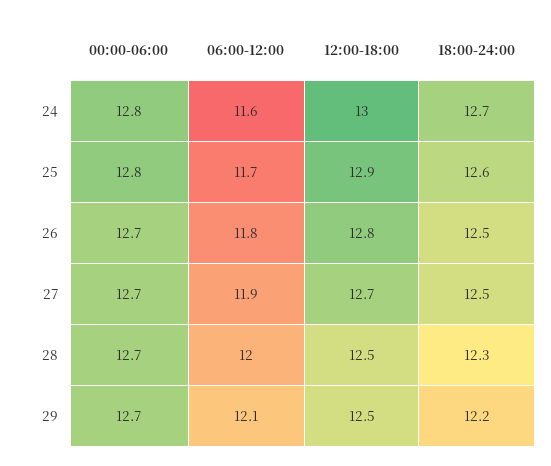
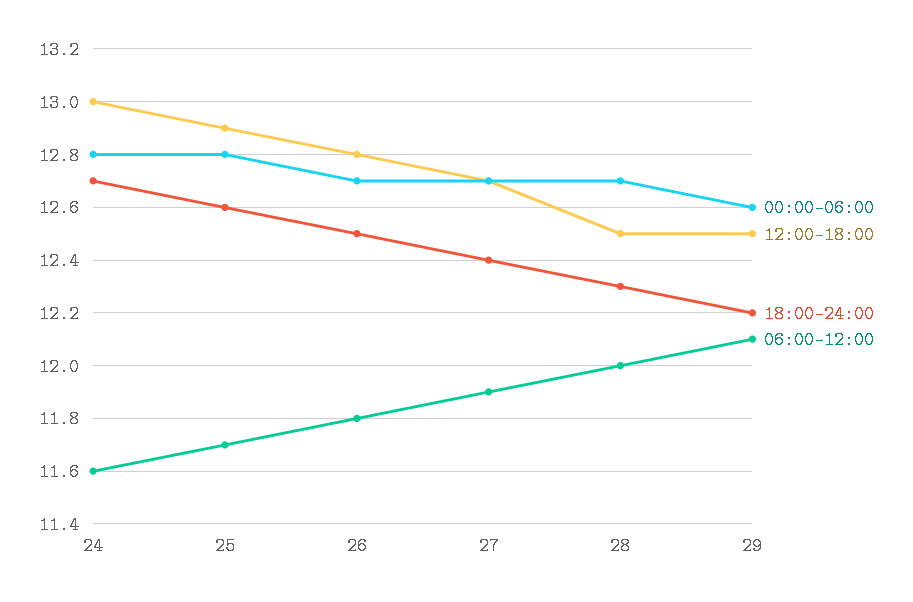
  {
    "00:00-06:00": {
      "24": 12.8,
      "25": 12.8,
      "26": 12.7,
      "27": 12.7,
      "28": 12.7,
-     "29": 12.7
+     "29": 12.6
    },
    "06:00-12:00": {
      "24": 11.6,
      "25": 11.7,
      "26": 11.8,
      "27": 11.9,
      "28": 12,
      "29": 12.1
    },
    "12:00-18:00": {
      "24": 13,
      "25": 12.9,
      "26": 12.8,
      "27": 12.7,
      "28": 12.5,
      "29": 12.5
    },
    "18:00-24:00": {
      "24": 12.7,
      "25": 12.6,
      "26": 12.5,
-     "27": 12.5,
+     "27": 12.4,
      "28": 12.3,
      "29": 12.2
    }
  }

